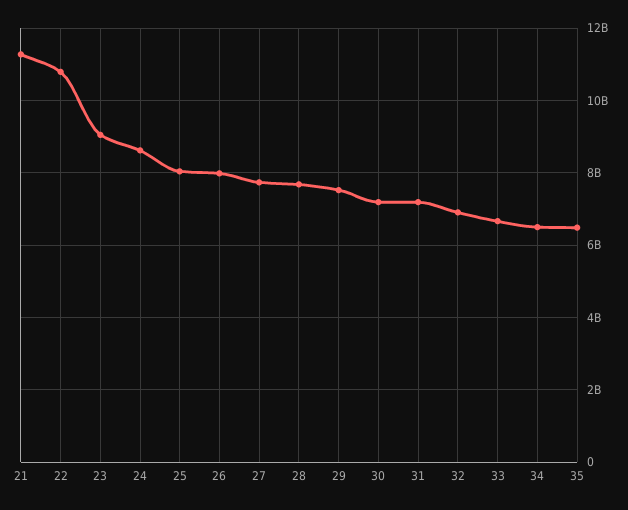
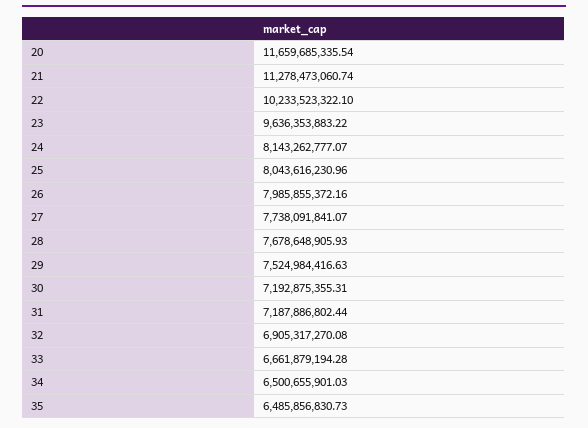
  {
    "21": 11278473060.74,
-   "22": 10800000000,
+   "22": 10233523322.1,
-   "23": 9000000000,
+   "23": 9636353883.22,
-   "24": 8600000000,
+   "24": 8143262777.07,
    "25": 8043616230.96,
    "26": 7985855372.16,
    "27": 7738091841.07,
    "28": 7678648905.93,
    "29": 7524984416.63,
    "30": 7192875355.31,
    "31": 7187886802.44,
    "32": 6905317270.08,
    "33": 6661879194.28,
    "34": 6500655901.03,
-   "35": 6485856830.73
+   "35": 6485856830.73,
+   "20": 11659685335.54
  }

